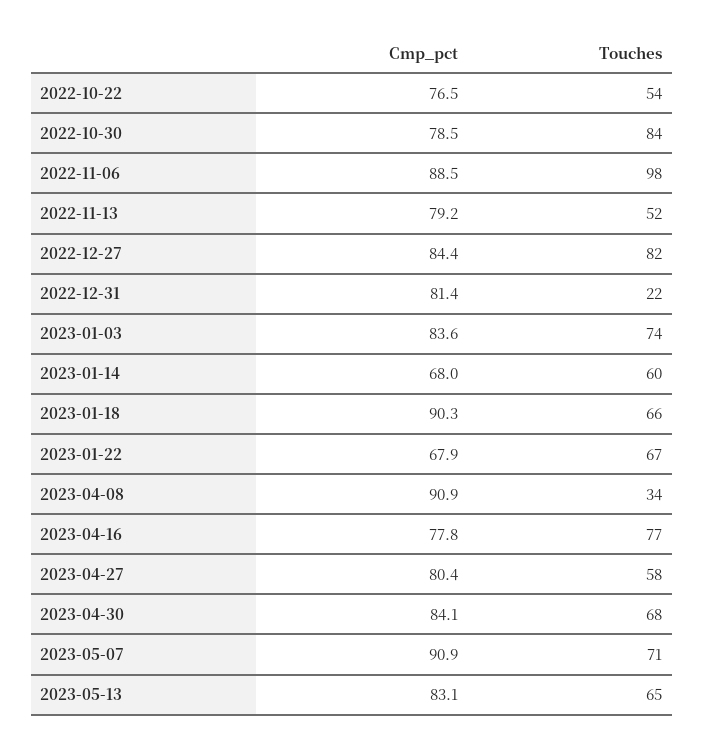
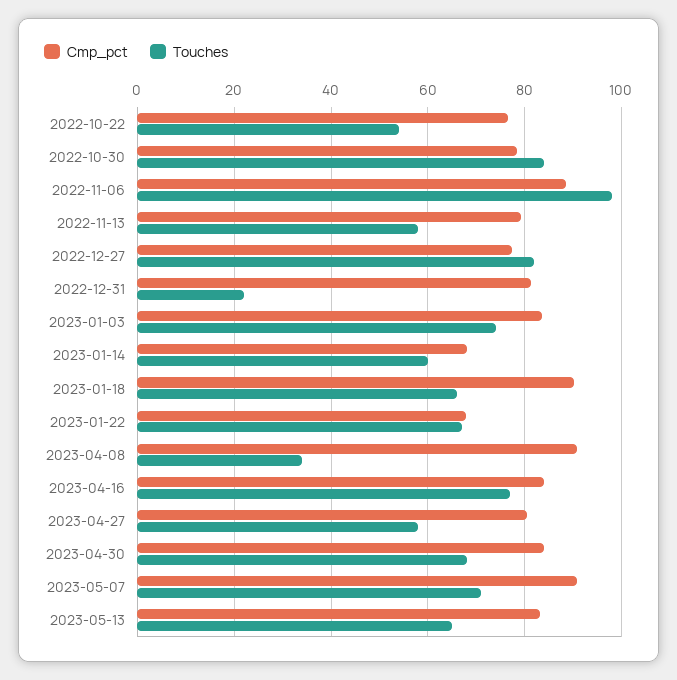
  {
    "Cmp_pct": {
      "2022-10-22": 76.5,
      "2022-10-30": 78.5,
      "2022-11-06": 88.5,
      "2022-11-13": 79.2,
-     "2022-12-27": 84.4,
+     "2022-12-27": 78,
      "2022-12-31": 81.4,
      "2023-01-03": 83.6,
      "2023-01-14": 68,
      "2023-01-18": 90.3,
      "2023-01-22": 67.9,
      "2023-04-08": 90.9,
-     "2023-04-16": 77.8,
+     "2023-04-16": 84,
      "2023-04-27": 80.4,
      "2023-04-30": 84.1,
      "2023-05-07": 90.9,
      "2023-05-13": 83.1
    },
    "Touches": {
      "2022-10-22": 54,
      "2022-10-30": 84,
      "2022-11-06": 98,
-     "2022-11-13": 52,
+     "2022-11-13": 58,
      "2022-12-27": 82,
      "2022-12-31": 22,
      "2023-01-03": 74,
      "2023-01-14": 60,
      "2023-01-18": 66,
      "2023-01-22": 67,
      "2023-04-08": 34,
      "2023-04-16": 77,
      "2023-04-27": 58,
      "2023-04-30": 68,
      "2023-05-07": 71,
      "2023-05-13": 65
    }
  }

